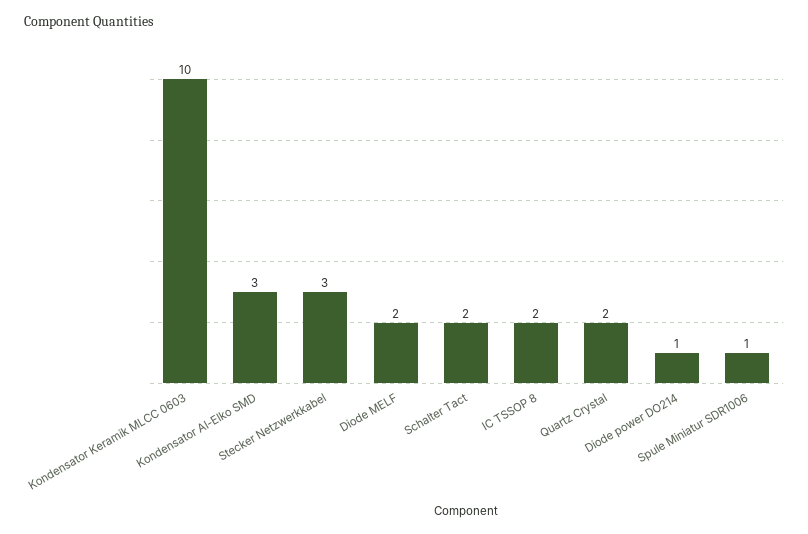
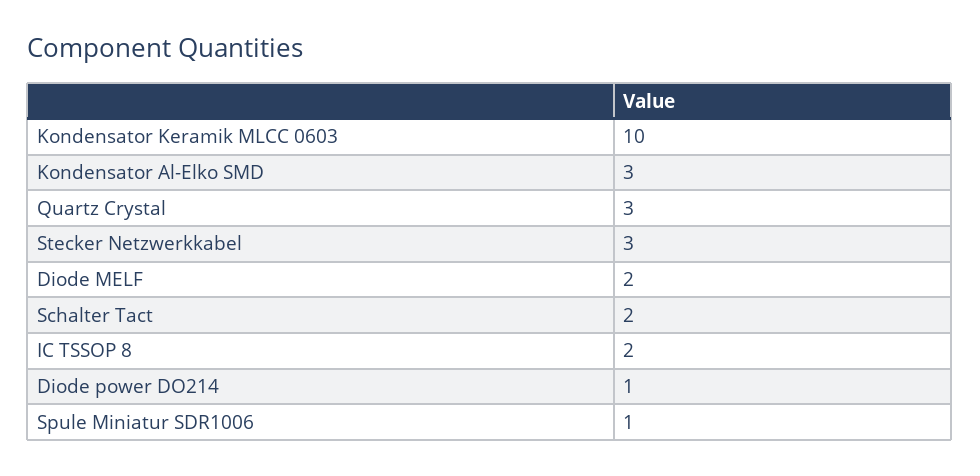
  {
    "Kondensator Keramik MLCC 0603": 10,
    "Kondensator Al-Elko SMD": 3,
    "Stecker Netzwerkkabel": 3,
    "Diode MELF": 2,
    "Schalter Tact": 2,
    "IC TSSOP 8": 2,
-   "Quartz Crystal": 2,
+   "Quartz Crystal": 3,
    "Diode power DO214": 1,
    "Spule Miniatur SDR1006": 1
  }

